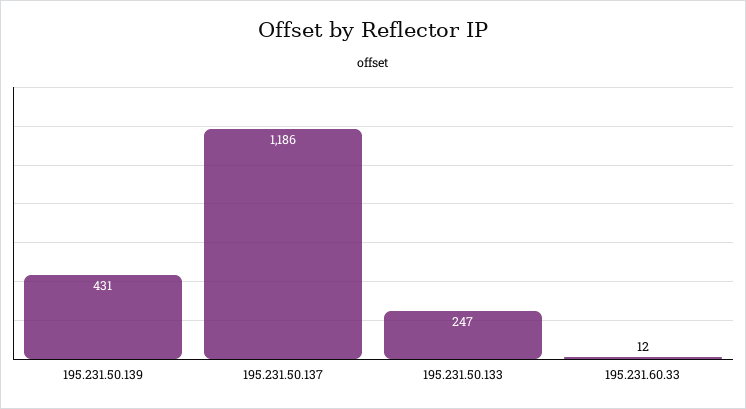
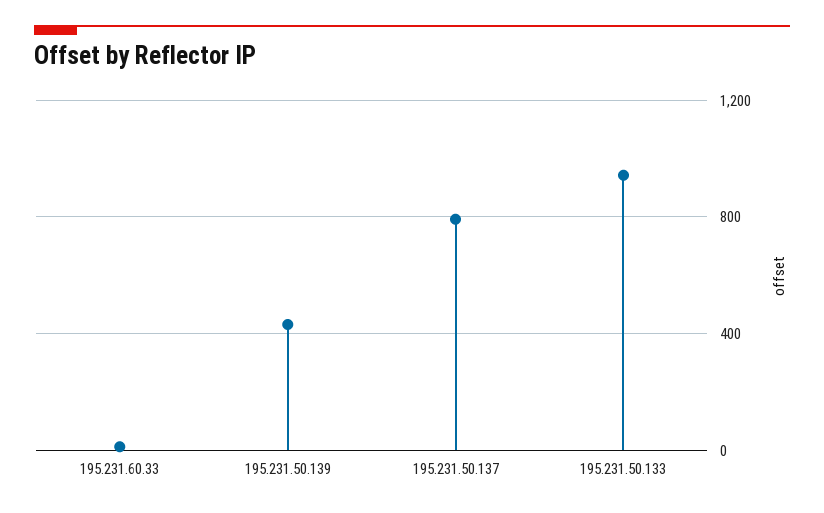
  {
    "195.231.50.139": 431,
-   "195.231.50.137": 1186,
+   "195.231.50.137": 800,
-   "195.231.50.133": 247,
+   "195.231.50.133": 950,
    "195.231.60.33": 12
  }

